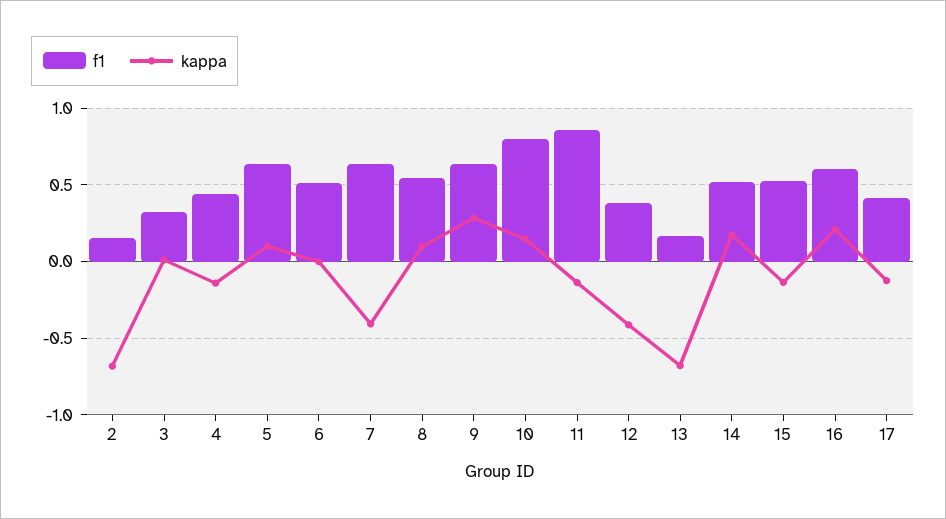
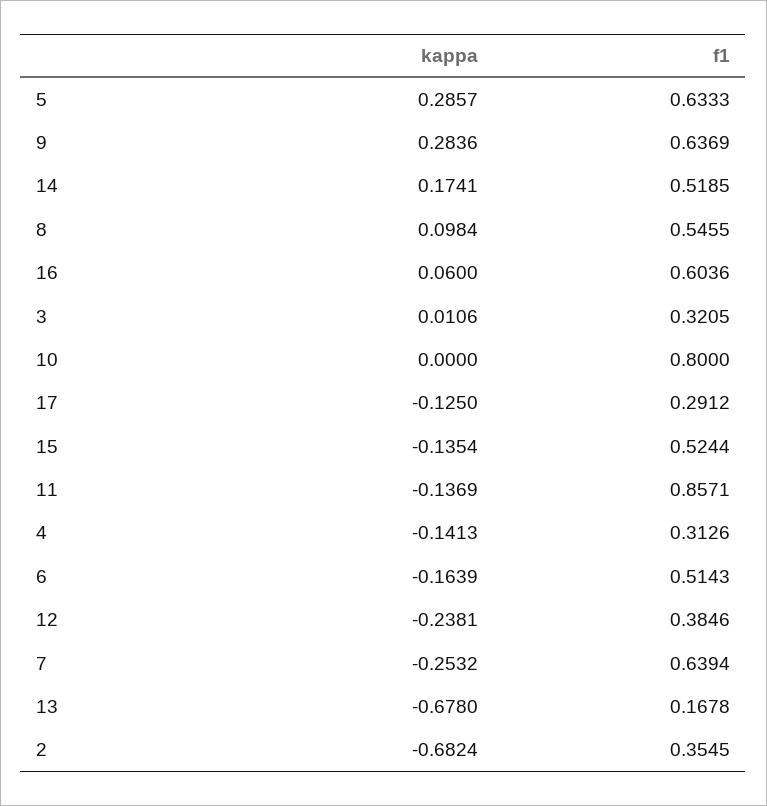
  {
    "f1": {
-     "2": 0.15,
+     "2": 0.3545,
      "3": 0.3205,
-     "4": 0.45,
+     "4": 0.3126,
      "5": 0.6333,
      "6": 0.5143,
      "7": 0.6394,
      "8": 0.5455,
      "9": 0.6369,
      "10": 0.8,
      "11": 0.8571,
      "12": 0.3846,
      "13": 0.1678,
      "14": 0.5185,
      "15": 0.5244,
      "16": 0.6036,
-     "17": 0.4
+     "17": 0.2912
    },
    "kappa": {
      "2": -0.6824,
      "3": 0.0106,
      "4": -0.1413,
-     "5": 0.1,
+     "5": 0.2857,
-     "6": 0,
+     "6": -0.1639,
-     "7": -0.4,
+     "7": -0.2532,
      "8": 0.0984,
      "9": 0.2836,
-     "10": 0.15,
+     "10": 0,
      "11": -0.1369,
-     "12": -0.4,
+     "12": -0.2381,
      "13": -0.678,
      "14": 0.1741,
      "15": -0.1354,
-     "16": 0.2,
+     "16": 0.06,
      "17": -0.125
    }
  }

